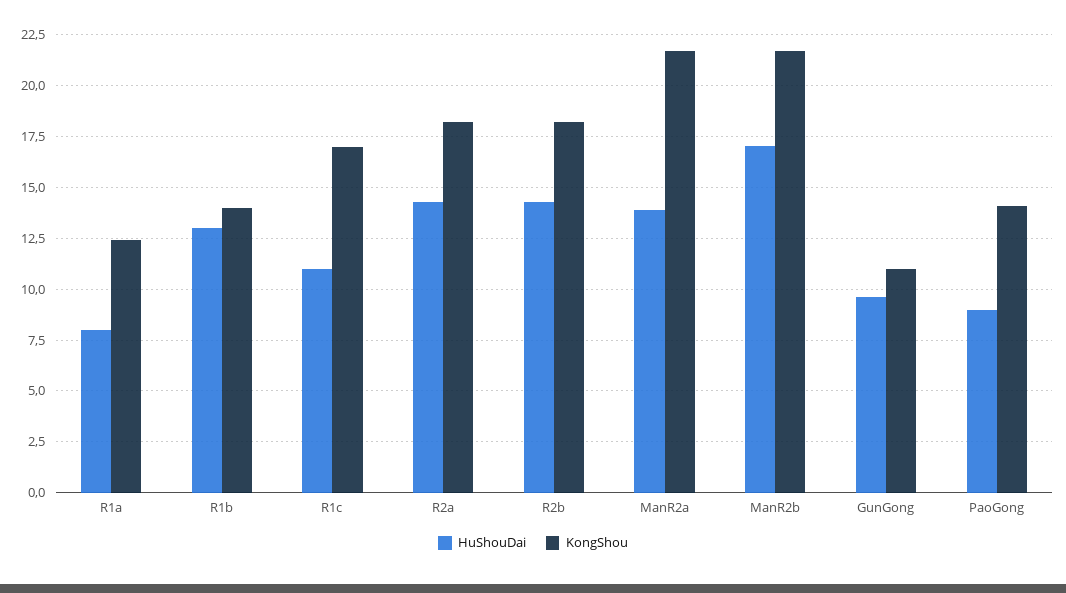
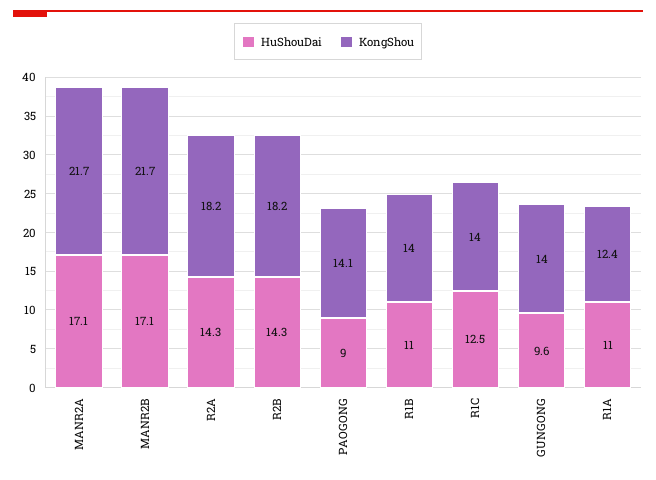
  {
    "HuShouDai": {
-     "R1a": 8,
+     "R1a": 11,
-     "R1b": 13,
+     "R1b": 11,
-     "R1c": 11,
+     "R1c": 12.5,
      "R2a": 14.3,
      "R2b": 14.3,
-     "ManR2a": 14,
+     "ManR2a": 17.1,
      "ManR2b": 17.1,
      "GunGong": 9.6,
      "PaoGong": 9
    },
    "KongShou": {
      "R1a": 12.4,
      "R1b": 14,
-     "R1c": 17,
+     "R1c": 14,
      "R2a": 18.2,
      "R2b": 18.2,
      "ManR2a": 21.7,
      "ManR2b": 21.7,
-     "GunGong": 11,
+     "GunGong": 14,
      "PaoGong": 14.1
    }
  }

